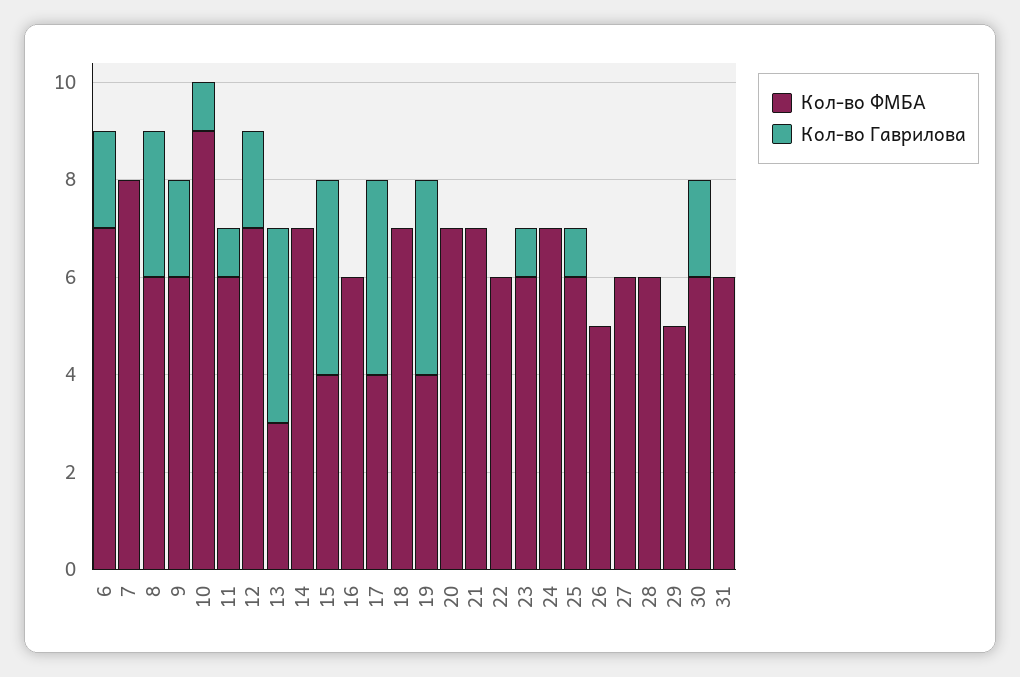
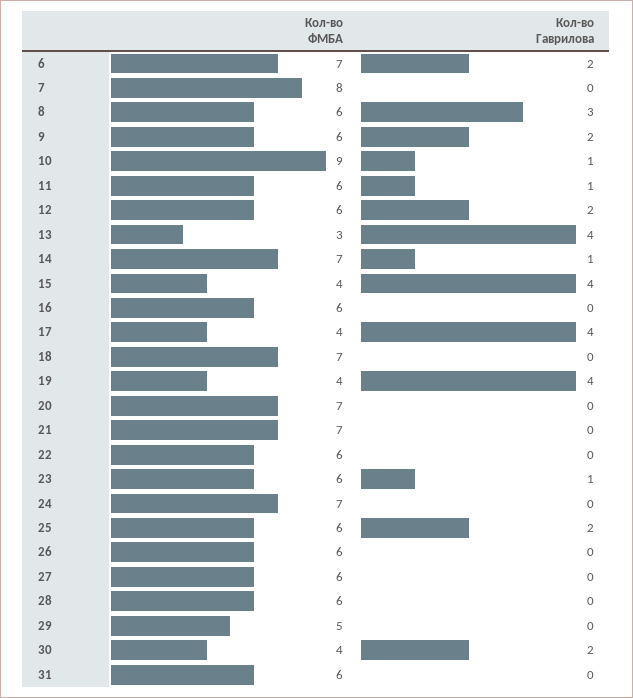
  {
    "Кол-во ФМБА": {
      "6": 7,
      "7": 8,
      "8": 6,
      "9": 6,
      "10": 9,
      "11": 6,
-     "12": 7,
+     "12": 6,
      "13": 3,
      "14": 7,
      "15": 4,
      "16": 6,
      "17": 4,
      "18": 7,
      "19": 4,
      "20": 7,
      "21": 7,
      "22": 6,
      "23": 6,
      "24": 7,
      "25": 6,
-     "26": 5,
+     "26": 6,
      "27": 6,
      "28": 6,
      "29": 5,
-     "30": 6,
+     "30": 4,
      "31": 6
    },
    "Кол-во Гаврилова": {
      "6": 2,
      "7": 0,
      "8": 3,
      "9": 2,
      "10": 1,
      "11": 1,
      "12": 2,
      "13": 4,
-     "14": 0,
+     "14": 1,
      "15": 4,
      "16": 0,
      "17": 4,
      "18": 0,
      "19": 4,
      "20": 0,
      "21": 0,
      "22": 0,
      "23": 1,
      "24": 0,
-     "25": 1,
+     "25": 2,
      "26": 0,
      "27": 0,
      "28": 0,
      "29": 0,
      "30": 2,
      "31": 0
    }
  }

